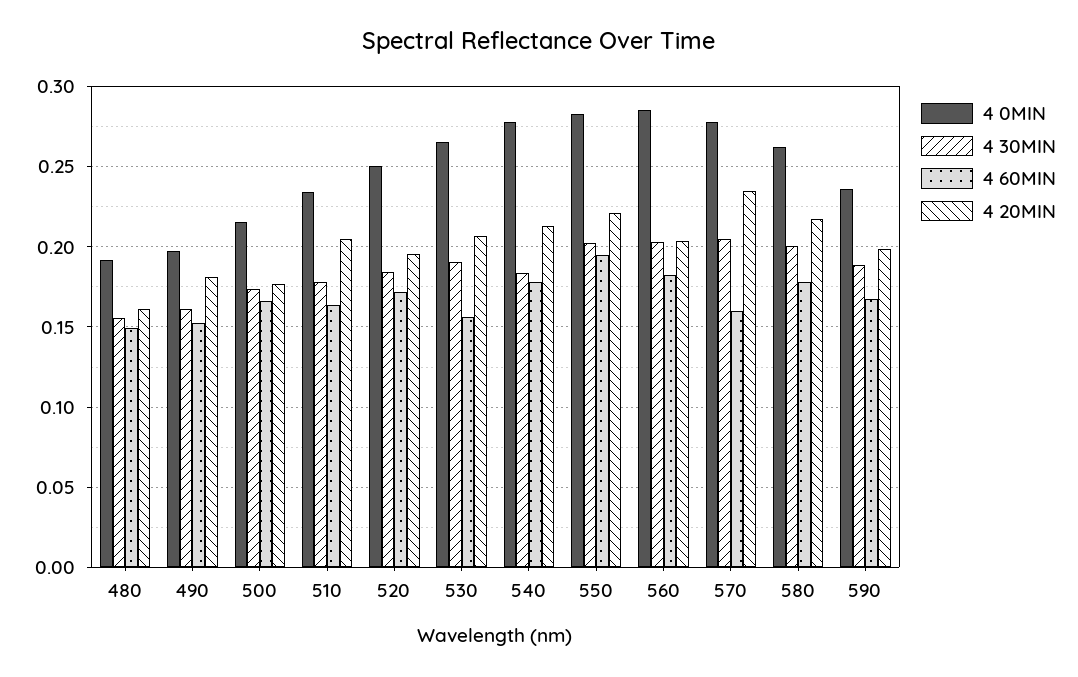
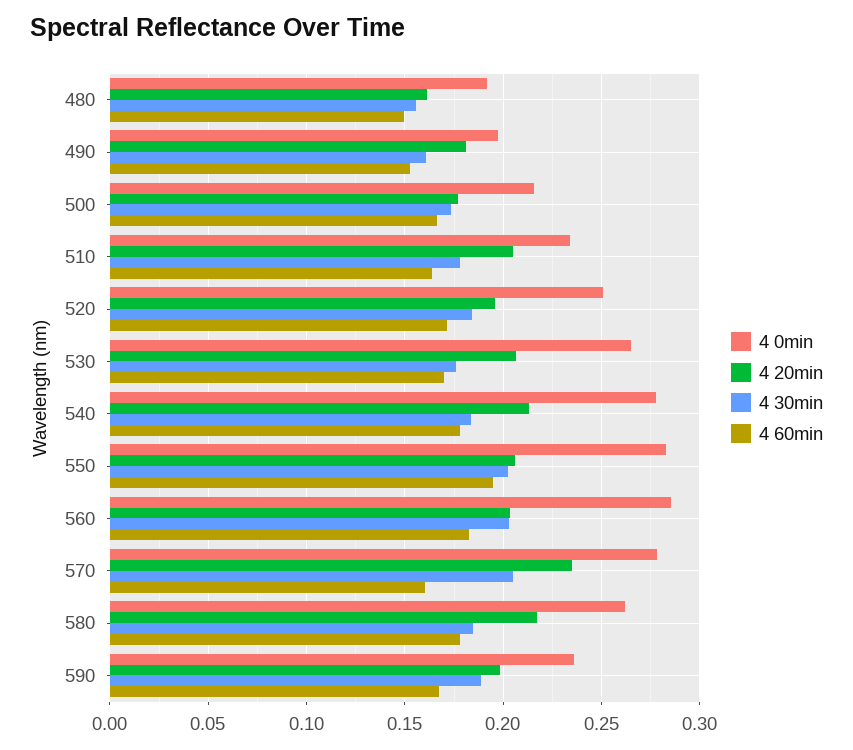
  {
    "4 0MIN": {
      "480": 0.19,
      "490": 0.2,
      "500": 0.215,
      "510": 0.235,
      "520": 0.25,
      "530": 0.265,
      "540": 0.28,
      "550": 0.285,
      "560": 0.285,
      "570": 0.28,
      "580": 0.26,
      "590": 0.235
    },
    "4 30MIN": {
      "480": 0.155,
      "490": 0.16,
      "500": 0.175,
      "510": 0.18,
      "520": 0.185,
-     "530": 0.19,
+     "530": 0.175,
      "540": 0.185,
      "550": 0.205,
      "560": 0.205,
      "570": 0.205,
-     "580": 0.2,
+     "580": 0.185,
      "590": 0.19
    },
    "4 60MIN": {
      "480": 0.15,
      "490": 0.155,
      "500": 0.165,
      "510": 0.165,
      "520": 0.17,
-     "530": 0.155,
+     "530": 0.17,
      "540": 0.18,
      "550": 0.195,
      "560": 0.185,
      "570": 0.16,
      "580": 0.18,
      "590": 0.17
    },
    "4 20MIN": {
      "480": 0.16,
      "490": 0.18,
      "500": 0.175,
      "510": 0.205,
      "520": 0.195,
      "530": 0.205,
      "540": 0.215,
-     "550": 0.22,
+     "550": 0.205,
      "560": 0.205,
      "570": 0.235,
      "580": 0.215,
      "590": 0.2
    }
  }

